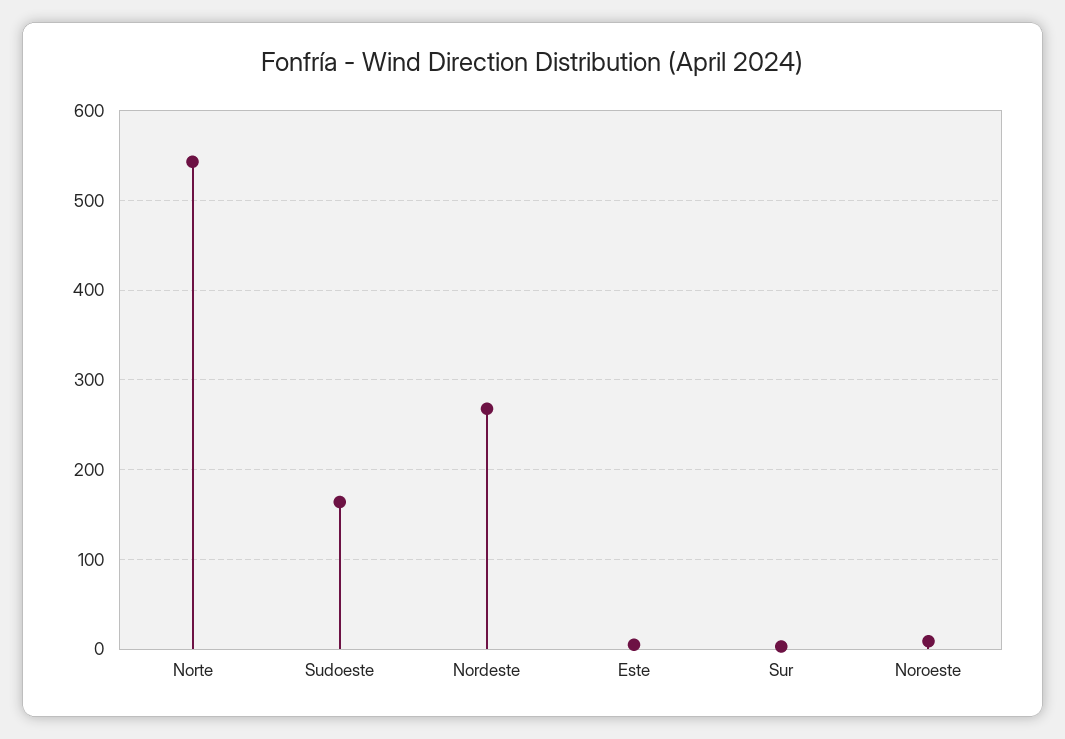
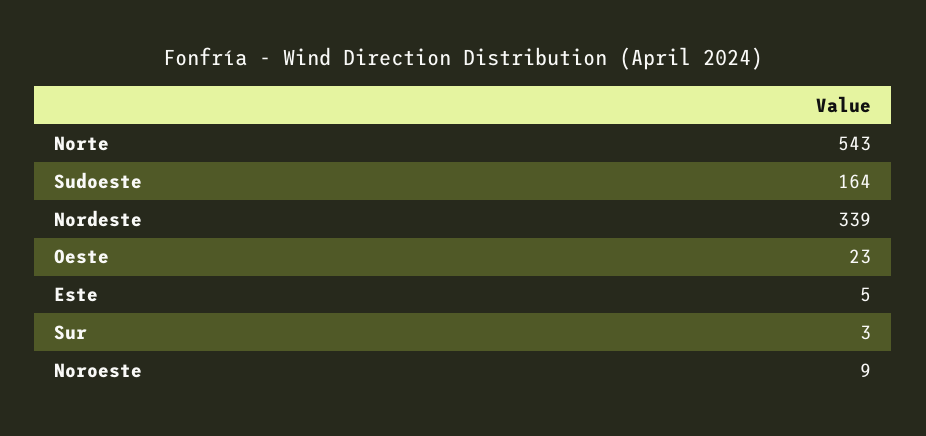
  {
    "Norte": 543,
    "Sudoeste": 164,
-   "Nordeste": 270,
+   "Nordeste": 339,
    "Este": 5,
    "Sur": 3,
-   "Noroeste": 9
+   "Noroeste": 9,
+   "Oeste": 23
  }

